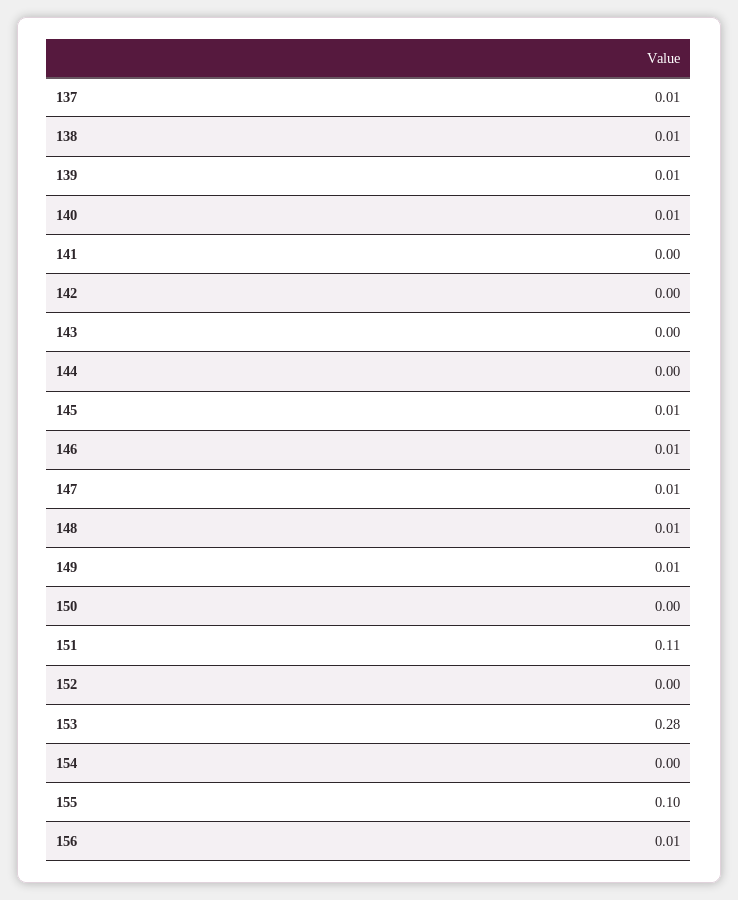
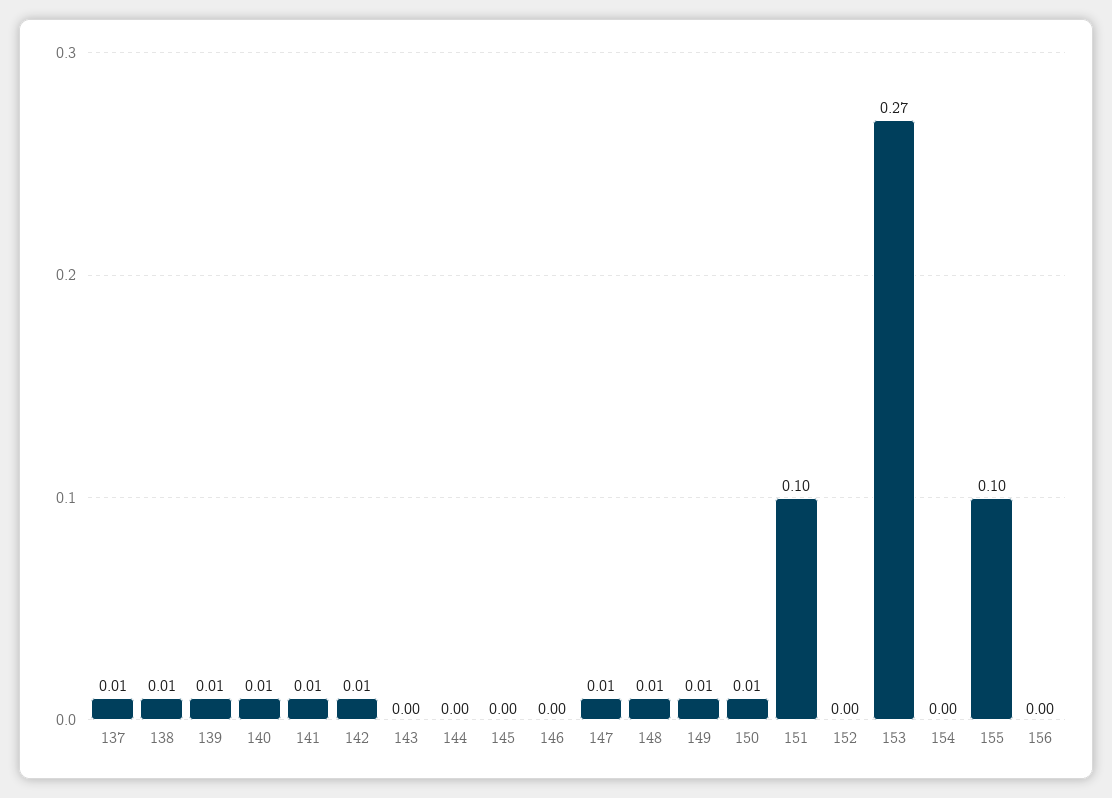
  {
    "137": 0.01,
    "138": 0.01,
    "139": 0.01,
    "140": 0.01,
-   "141": 0,
+   "141": 0.01,
-   "142": 0,
+   "142": 0.01,
    "143": 0,
    "144": 0,
-   "145": 0.01,
+   "145": 0,
-   "146": 0.01,
+   "146": 0,
    "147": 0.01,
    "148": 0.01,
    "149": 0.01,
-   "150": 0,
+   "150": 0.01,
-   "151": 0.11,
+   "151": 0.1,
    "152": 0,
-   "153": 0.28,
+   "153": 0.27,
    "154": 0,
    "155": 0.1,
-   "156": 0.01
+   "156": 0
  }

